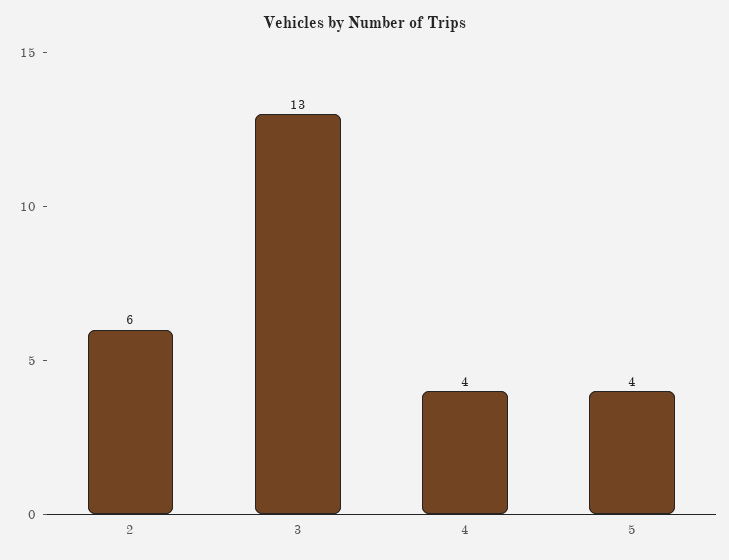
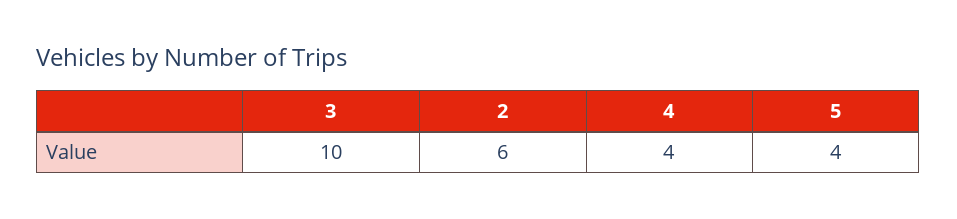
  {
    "2": 6,
-   "3": 13,
+   "3": 10,
    "4": 4,
    "5": 4
  }

